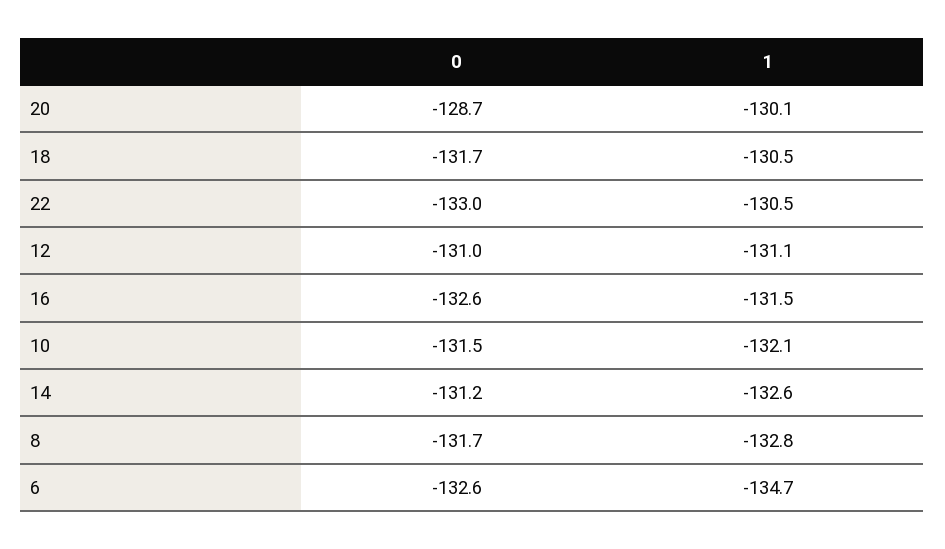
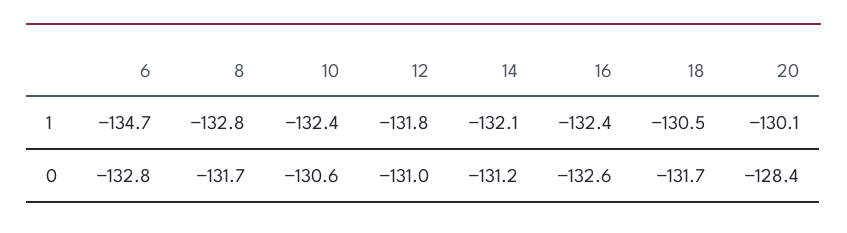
  {
    "0": {
-     "20": -128.7,
+     "20": -128.4,
      "18": -131.7,
-     "22": -133,
      "12": -131,
      "16": -132.6,
-     "10": -131.5,
+     "10": -130.6,
      "14": -131.2,
      "8": -131.7,
-     "6": -132.6
+     "6": -132.8
    },
    "1": {
      "20": -130.1,
      "18": -130.5,
-     "22": -130.5,
-     "12": -131.1,
+     "12": -131.8,
-     "16": -131.5,
+     "16": -132.4,
-     "10": -132.1,
+     "10": -132.4,
-     "14": -132.6,
+     "14": -132.1,
      "8": -132.8,
      "6": -134.7
    }
  }

